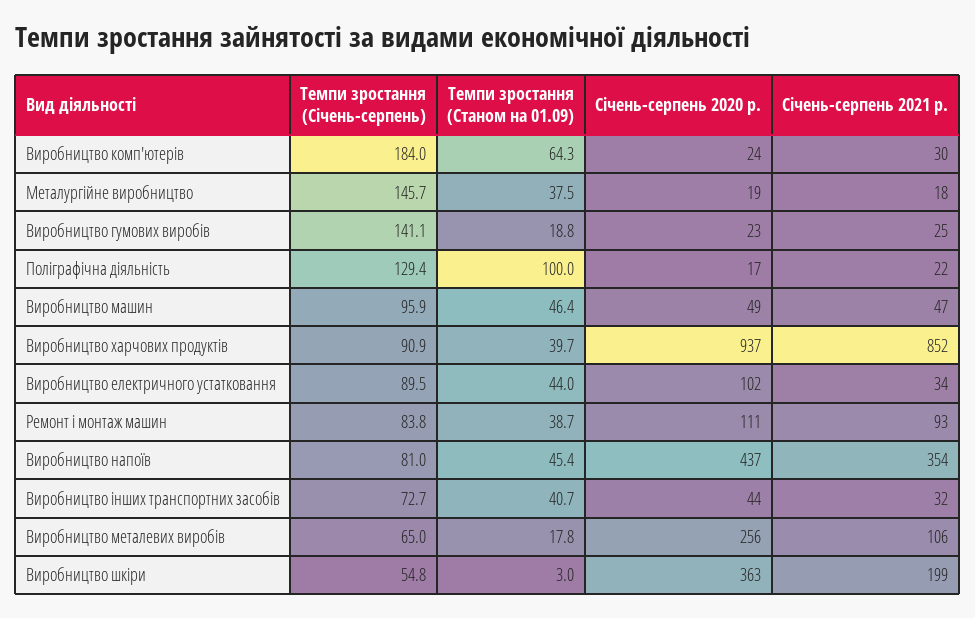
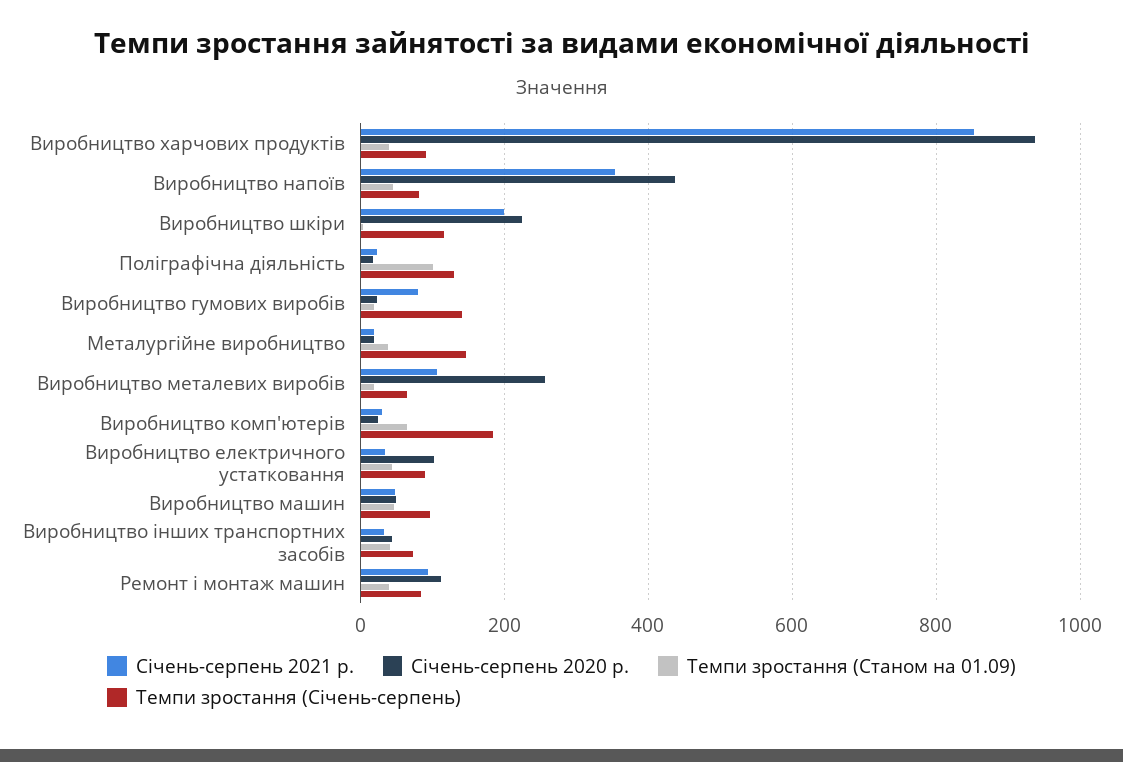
  {
    "Темпи зростання (Січень-серпень)": {
      "Виробництво комп'ютерів": 184,
      "Металургійне виробництво": 145.7,
      "Виробництво гумових виробів": 141.1,
      "Поліграфічна діяльність": 129.4,
      "Виробництво машин": 95.9,
      "Виробництво харчових продуктів": 90.9,
      "Виробництво електричного устатковання": 89.5,
      "Ремонт і монтаж машин": 83.8,
      "Виробництво напоїв": 81,
      "Виробництво інших транспортних засобів": 72.7,
      "Виробництво металевих виробів": 65,
-     "Виробництво шкіри": 54.8
+     "Виробництво шкіри": 120
    },
    "Темпи зростання (Станом на 01.09)": {
      "Виробництво комп'ютерів": 64.3,
      "Металургійне виробництво": 37.5,
      "Виробництво гумових виробів": 18.8,
      "Поліграфічна діяльність": 100,
      "Виробництво машин": 46.4,
      "Виробництво харчових продуктів": 39.7,
      "Виробництво електричного устатковання": 44,
      "Ремонт і монтаж машин": 38.7,
      "Виробництво напоїв": 45.4,
      "Виробництво інших транспортних засобів": 40.7,
      "Виробництво металевих виробів": 17.8,
      "Виробництво шкіри": 3
    },
    "Січень-серпень 2020 р.": {
      "Виробництво комп'ютерів": 24,
      "Металургійне виробництво": 19,
      "Виробництво гумових виробів": 23,
      "Поліграфічна діяльність": 17,
      "Виробництво машин": 49,
      "Виробництво харчових продуктів": 937,
      "Виробництво електричного устатковання": 102,
      "Ремонт і монтаж машин": 111,
      "Виробництво напоїв": 437,
      "Виробництво інших транспортних засобів": 44,
      "Виробництво металевих виробів": 256,
-     "Виробництво шкіри": 363
+     "Виробництво шкіри": 220
    },
    "Січень-серпень 2021 р.": {
      "Виробництво комп'ютерів": 30,
      "Металургійне виробництво": 18,
-     "Виробництво гумових виробів": 25,
+     "Виробництво гумових виробів": 80,
      "Поліграфічна діяльність": 22,
      "Виробництво машин": 47,
      "Виробництво харчових продуктів": 852,
      "Виробництво електричного устатковання": 34,
      "Ремонт і монтаж машин": 93,
      "Виробництво напоїв": 354,
      "Виробництво інших транспортних засобів": 32,
      "Виробництво металевих виробів": 106,
      "Виробництво шкіри": 199
    }
  }

